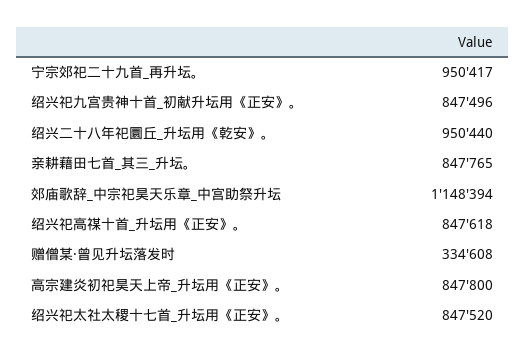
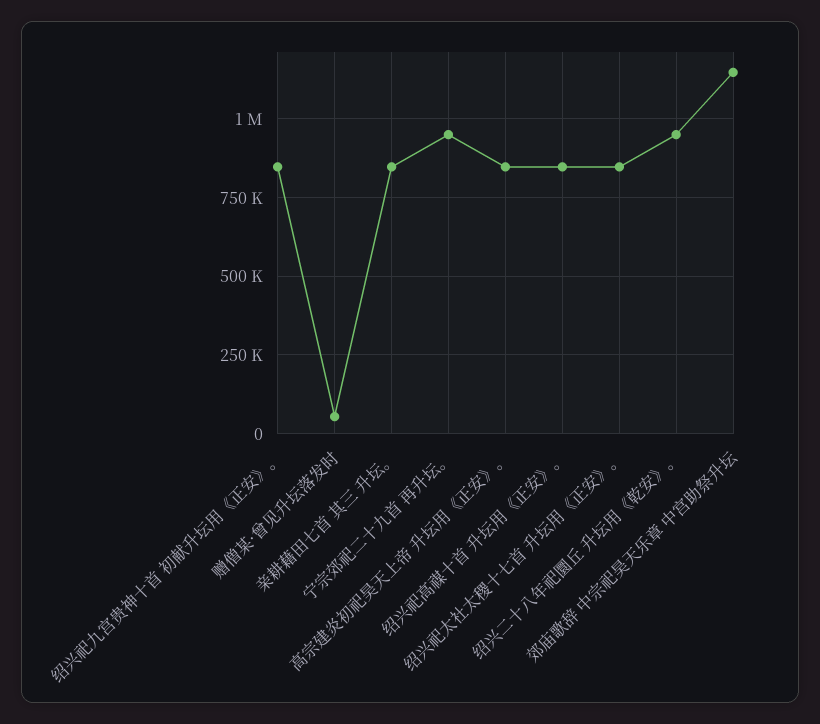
  {
    "宁宗郊祀二十九首_再升坛。": 950417,
    "绍兴祀九宫贵神十首_初献升坛用《正安》。": 847496,
    "绍兴二十八年祀圜丘_升坛用《乾安》。": 950440,
    "亲耕藉田七首_其三_升坛。": 847765,
    "郊庙歌辞_中宗祀昊天乐章_中宫助祭升坛": 1148394,
    "绍兴祀高禖十首_升坛用《正安》。": 847618,
-   "赠僧某·曾见升坛落发时": 334608,
+   "赠僧某·曾见升坛落发时": 50000,
    "高宗建炎初祀昊天上帝_升坛用《正安》。": 847800,
    "绍兴祀太社太稷十七首_升坛用《正安》。": 847520
  }

